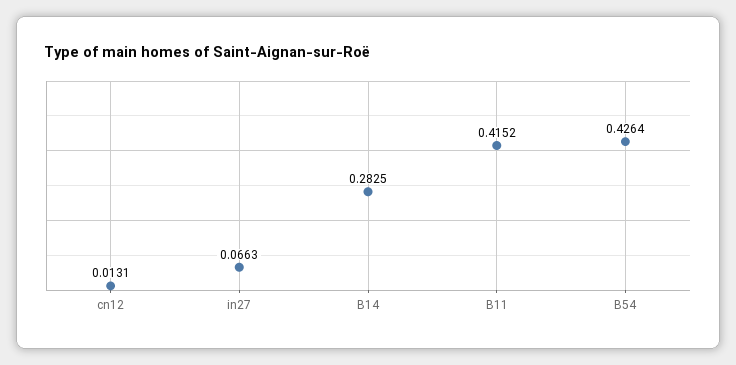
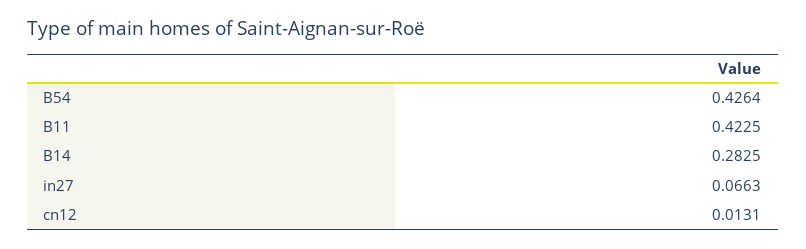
  {
    "cn12": 0.0131,
    "in27": 0.0663,
    "B14": 0.2825,
-   "B11": 0.4152,
+   "B11": 0.4225,
    "B54": 0.4264
  }

